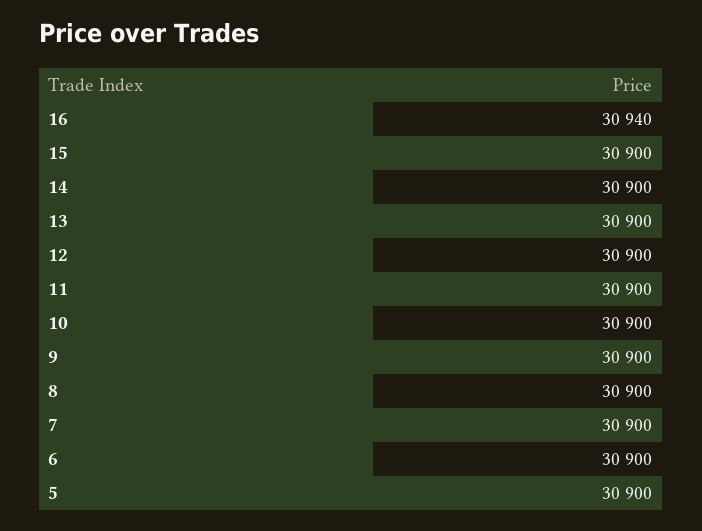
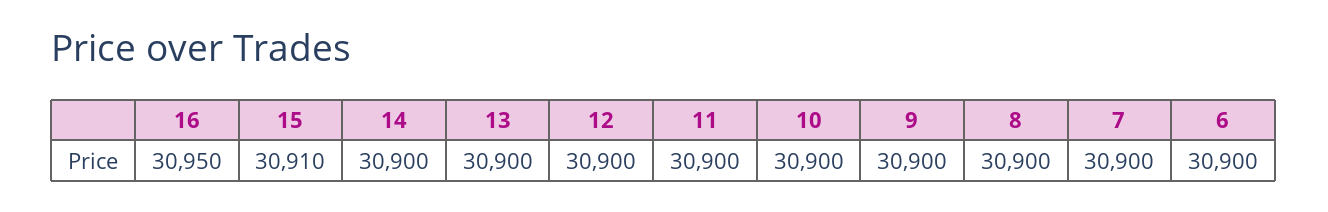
  {
-   "16": 30940,
+   "16": 30950,
-   "15": 30900,
+   "15": 30910,
    "14": 30900,
    "13": 30900,
    "12": 30900,
    "11": 30900,
    "10": 30900,
    "9": 30900,
    "8": 30900,
    "7": 30900,
-   "6": 30900,
+   "6": 30900
-   "5": 30900
  }

